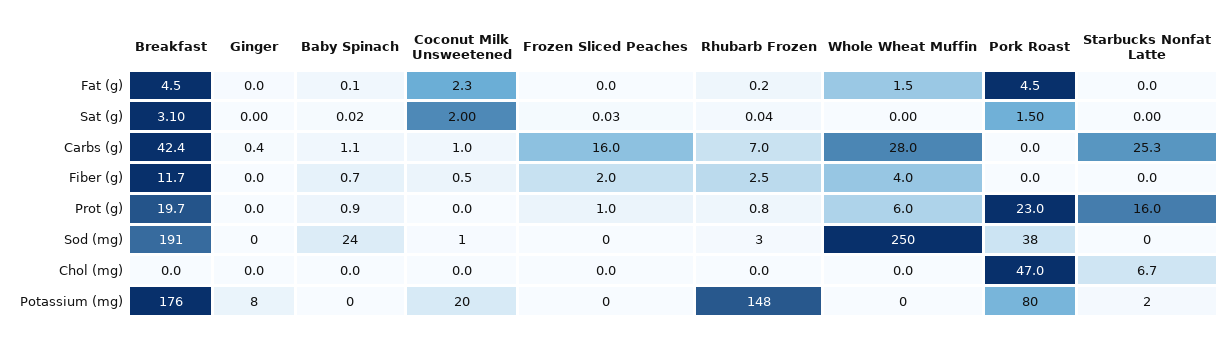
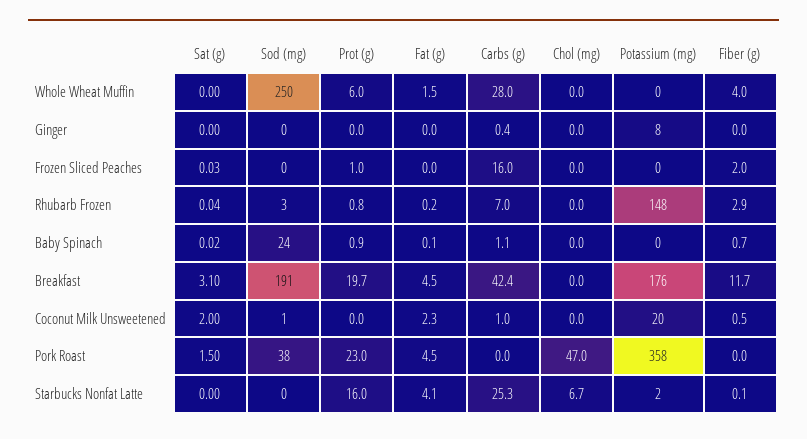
  {
    "Breakfast": {
      "Fat (g)": 4.5,
      "Sat (g)": 3.1,
      "Carbs (g)": 42.4,
      "Fiber (g)": 11.7,
      "Prot (g)": 19.7,
      "Sod (mg)": 191,
      "Chol (mg)": 0,
      "Potassium (mg)": 176
    },
    "Ginger": {
      "Fat (g)": 0,
      "Sat (g)": 0,
      "Carbs (g)": 0.4,
      "Fiber (g)": 0,
      "Prot (g)": 0,
      "Sod (mg)": 0,
      "Chol (mg)": 0,
      "Potassium (mg)": 8
    },
    "Baby Spinach": {
      "Fat (g)": 0.1,
      "Sat (g)": 0.02,
      "Carbs (g)": 1.1,
      "Fiber (g)": 0.7,
      "Prot (g)": 0.9,
      "Sod (mg)": 24,
      "Chol (mg)": 0,
      "Potassium (mg)": 0
    },
    "Coconut Milk Unsweetened": {
      "Fat (g)": 2.3,
      "Sat (g)": 2,
      "Carbs (g)": 1,
      "Fiber (g)": 0.5,
      "Prot (g)": 0,
      "Sod (mg)": 1,
      "Chol (mg)": 0,
      "Potassium (mg)": 20
    },
    "Frozen Sliced Peaches": {
      "Fat (g)": 0,
      "Sat (g)": 0.03,
      "Carbs (g)": 16,
      "Fiber (g)": 2,
      "Prot (g)": 1,
      "Sod (mg)": 0,
      "Chol (mg)": 0,
      "Potassium (mg)": 0
    },
    "Rhubarb Frozen": {
      "Fat (g)": 0.2,
      "Sat (g)": 0.04,
      "Carbs (g)": 7,
-     "Fiber (g)": 2.5,
+     "Fiber (g)": 2.9,
      "Prot (g)": 0.8,
      "Sod (mg)": 3,
      "Chol (mg)": 0,
      "Potassium (mg)": 148
    },
    "Whole Wheat Muffin": {
      "Fat (g)": 1.5,
      "Sat (g)": 0,
      "Carbs (g)": 28,
      "Fiber (g)": 4,
      "Prot (g)": 6,
      "Sod (mg)": 250,
      "Chol (mg)": 0,
      "Potassium (mg)": 0
    },
    "Pork Roast": {
      "Fat (g)": 4.5,
      "Sat (g)": 1.5,
      "Carbs (g)": 0,
      "Fiber (g)": 0,
      "Prot (g)": 23,
      "Sod (mg)": 38,
      "Chol (mg)": 47,
-     "Potassium (mg)": 80
+     "Potassium (mg)": 358
    },
    "Starbucks Nonfat Latte": {
-     "Fat (g)": 0,
+     "Fat (g)": 4.1,
      "Sat (g)": 0,
      "Carbs (g)": 25.3,
-     "Fiber (g)": 0,
+     "Fiber (g)": 0.1,
      "Prot (g)": 16,
      "Sod (mg)": 0,
      "Chol (mg)": 6.7,
      "Potassium (mg)": 2
    }
  }

